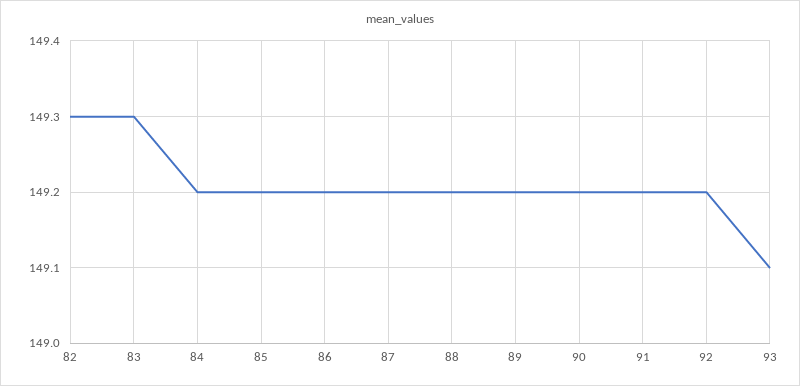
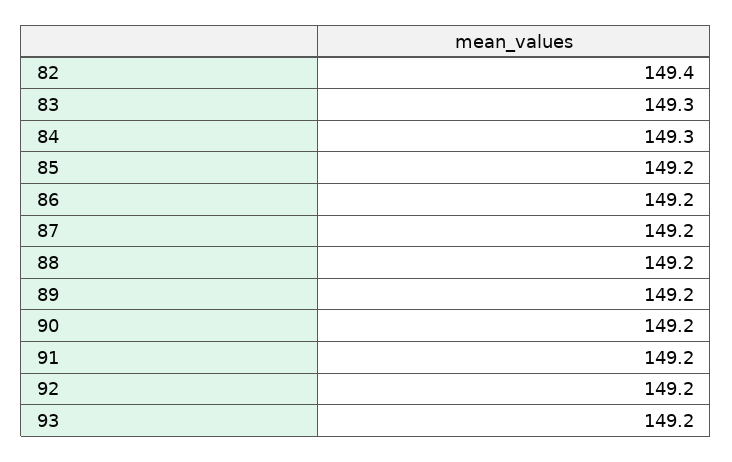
  {
-   "82": 149.3,
+   "82": 149.4,
    "83": 149.3,
-   "84": 149.2,
+   "84": 149.3,
    "85": 149.2,
    "86": 149.2,
    "87": 149.2,
    "88": 149.2,
    "89": 149.2,
    "90": 149.2,
    "91": 149.2,
    "92": 149.2,
-   "93": 149.1
+   "93": 149.2
  }

